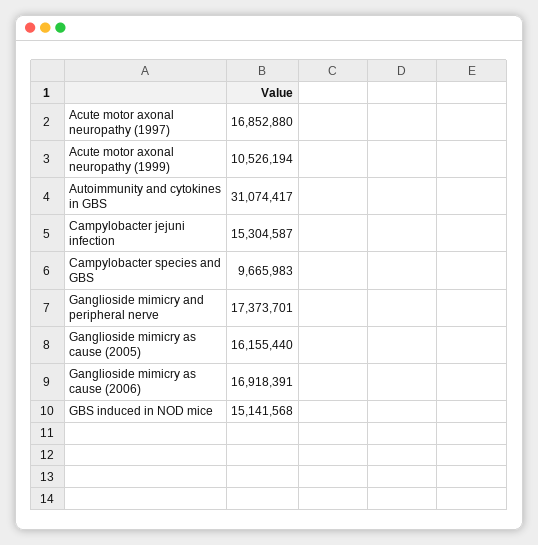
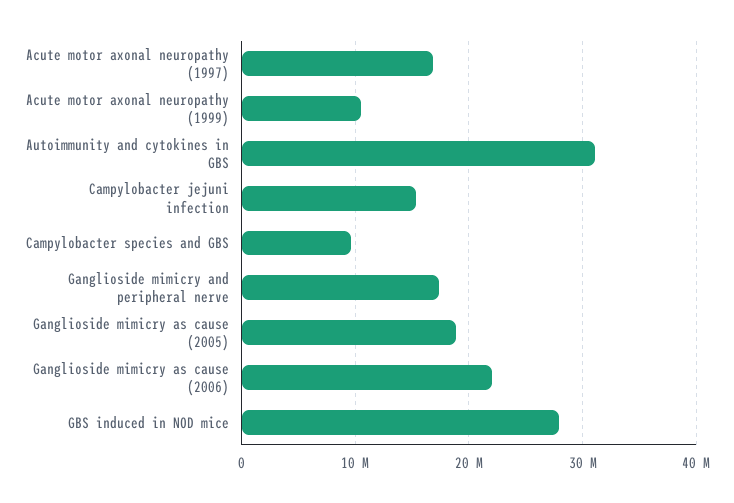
  {
    "Acute motor axonal neuropathy (1997)": 16852880,
    "Acute motor axonal neuropathy (1999)": 10526194,
    "Autoimmunity and cytokines in GBS": 31074417,
    "Campylobacter jejuni infection": 15304587,
    "Campylobacter species and GBS": 9665983,
    "Ganglioside mimicry and peripheral nerve": 17373701,
-   "Ganglioside mimicry as cause (2005)": 16155440,
+   "Ganglioside mimicry as cause (2005)": 19000000,
-   "Ganglioside mimicry as cause (2006)": 16918391,
+   "Ganglioside mimicry as cause (2006)": 22000000,
-   "GBS induced in NOD mice": 15141568
+   "GBS induced in NOD mice": 28000000
  }

